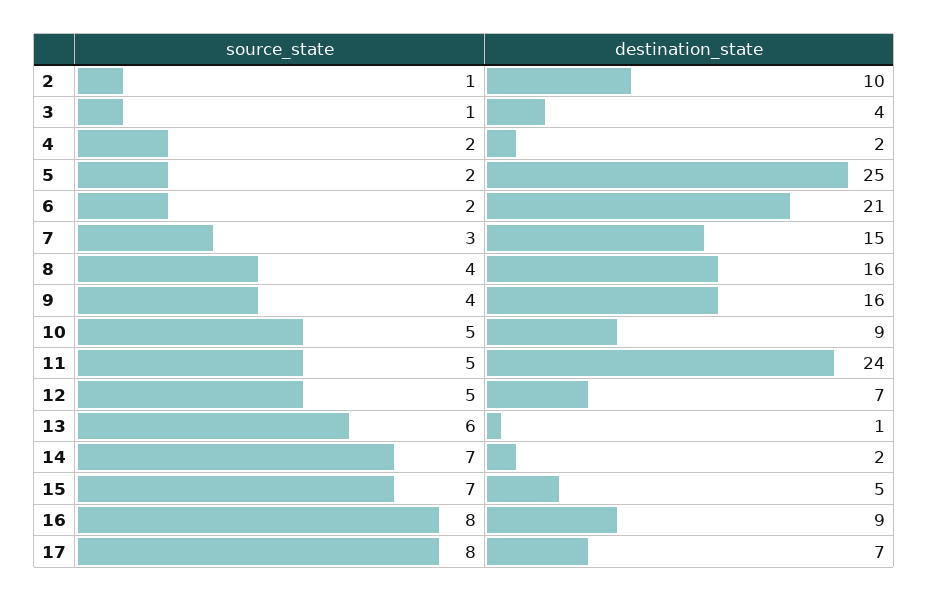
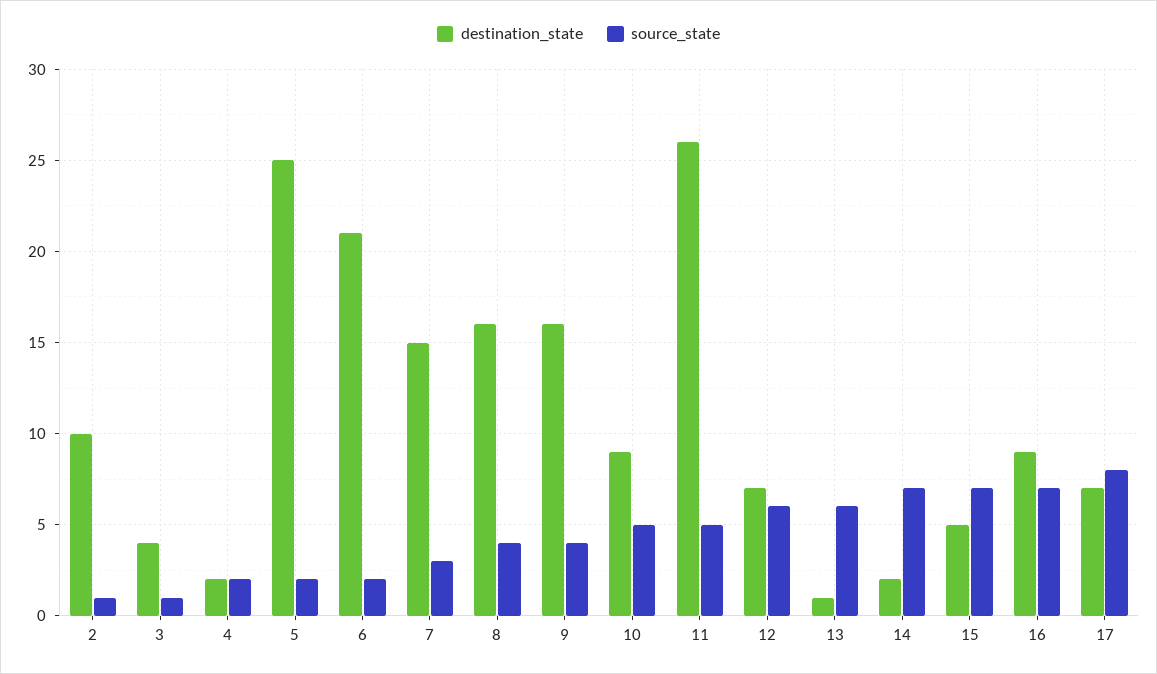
  {
    "source_state": {
      "2": 1,
      "3": 1,
      "4": 2,
      "5": 2,
      "6": 2,
      "7": 3,
      "8": 4,
      "9": 4,
      "10": 5,
      "11": 5,
-     "12": 5,
+     "12": 6,
      "13": 6,
      "14": 7,
      "15": 7,
-     "16": 8,
+     "16": 7,
      "17": 8
    },
    "destination_state": {
      "2": 10,
      "3": 4,
      "4": 2,
      "5": 25,
      "6": 21,
      "7": 15,
      "8": 16,
      "9": 16,
      "10": 9,
-     "11": 24,
+     "11": 26,
      "12": 7,
      "13": 1,
      "14": 2,
      "15": 5,
      "16": 9,
      "17": 7
    }
  }

